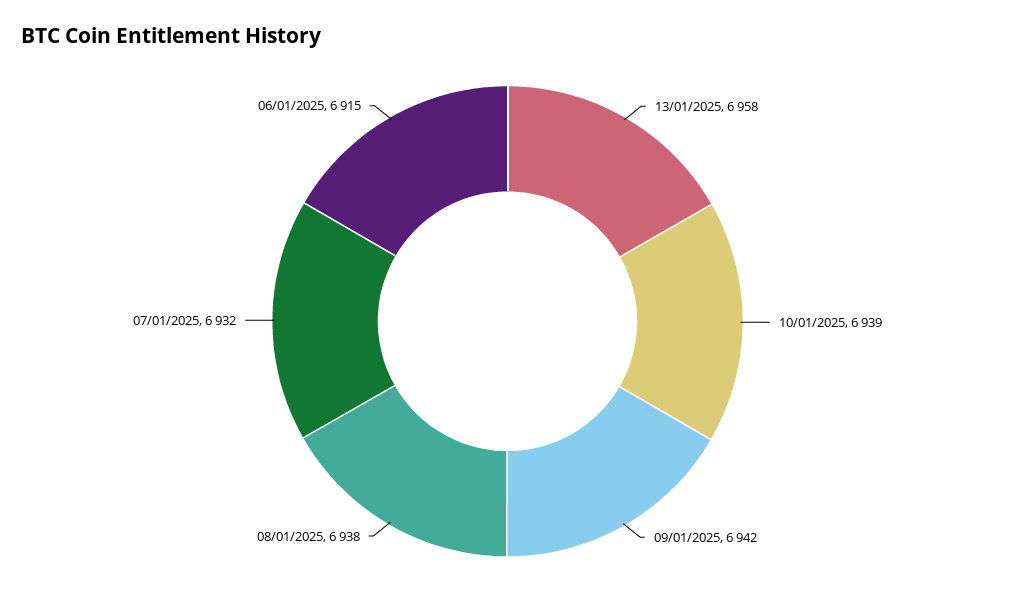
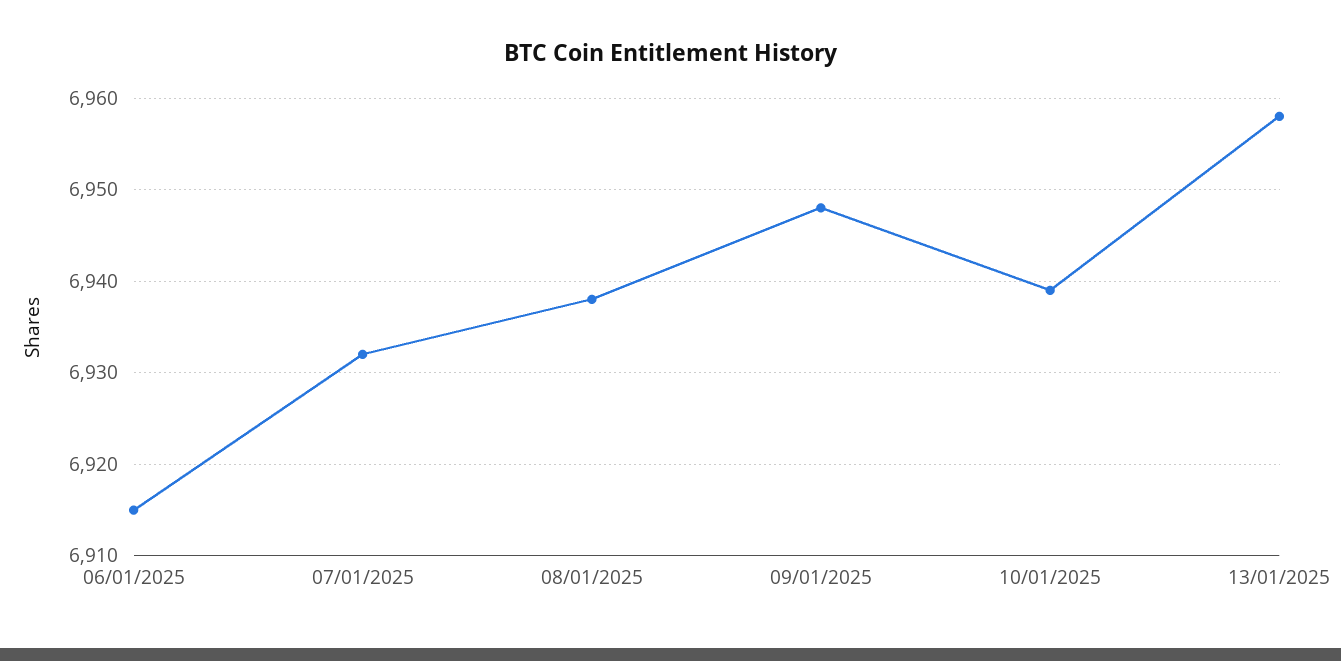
  {
    "13/01/2025": 6958,
    "10/01/2025": 6939,
-   "09/01/2025": 6942,
+   "09/01/2025": 6948,
    "08/01/2025": 6938,
    "07/01/2025": 6932,
    "06/01/2025": 6915
  }

